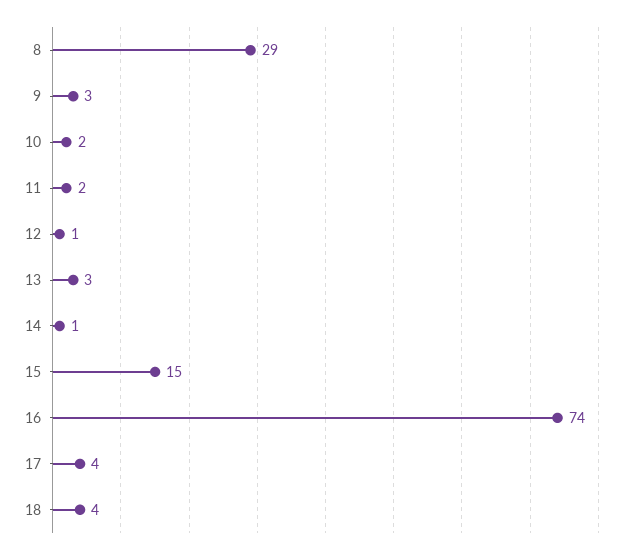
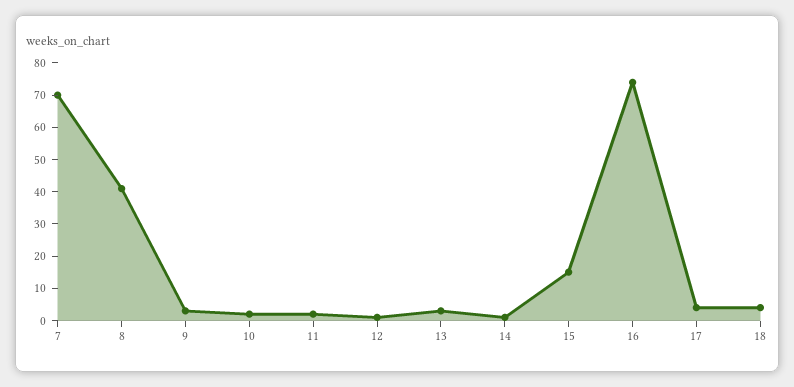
  {
-   "8": 29,
+   "8": 40,
    "9": 3,
    "10": 2,
    "11": 2,
    "12": 1,
    "13": 3,
    "14": 1,
    "15": 15,
    "16": 74,
    "17": 4,
-   "18": 4
+   "18": 4,
+   "7": 70
  }

